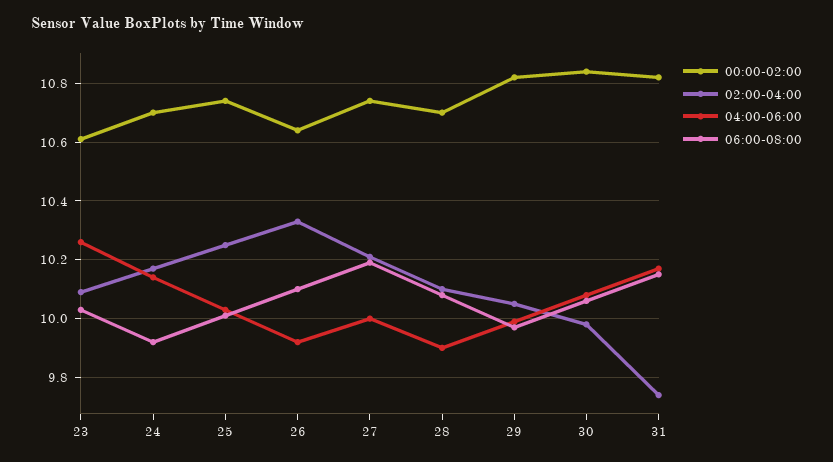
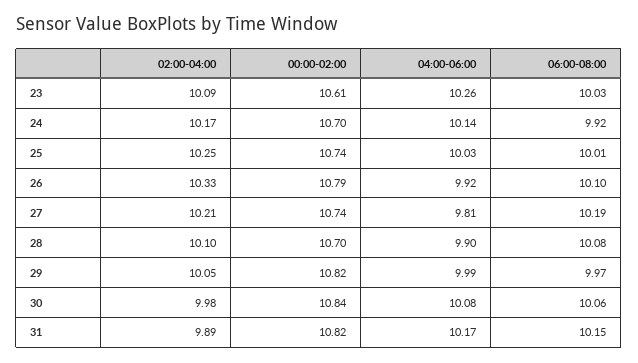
  {
    "00:00-02:00": {
      "23": 10.61,
      "24": 10.7,
      "25": 10.74,
-     "26": 10.65,
+     "26": 10.79,
      "27": 10.74,
      "28": 10.7,
      "29": 10.82,
      "30": 10.84,
      "31": 10.82
    },
    "02:00-04:00": {
      "23": 10.09,
      "24": 10.17,
      "25": 10.25,
      "26": 10.33,
      "27": 10.21,
      "28": 10.1,
      "29": 10.05,
      "30": 9.98,
-     "31": 9.75
+     "31": 9.89
    },
    "04:00-06:00": {
      "23": 10.26,
      "24": 10.14,
      "25": 10.03,
      "26": 9.92,
-     "27": 10,
+     "27": 9.81,
      "28": 9.9,
      "29": 9.99,
      "30": 10.08,
      "31": 10.17
    },
    "06:00-08:00": {
      "23": 10.03,
      "24": 9.92,
      "25": 10.01,
      "26": 10.1,
      "27": 10.19,
      "28": 10.08,
      "29": 9.97,
      "30": 10.06,
      "31": 10.15
    }
  }

